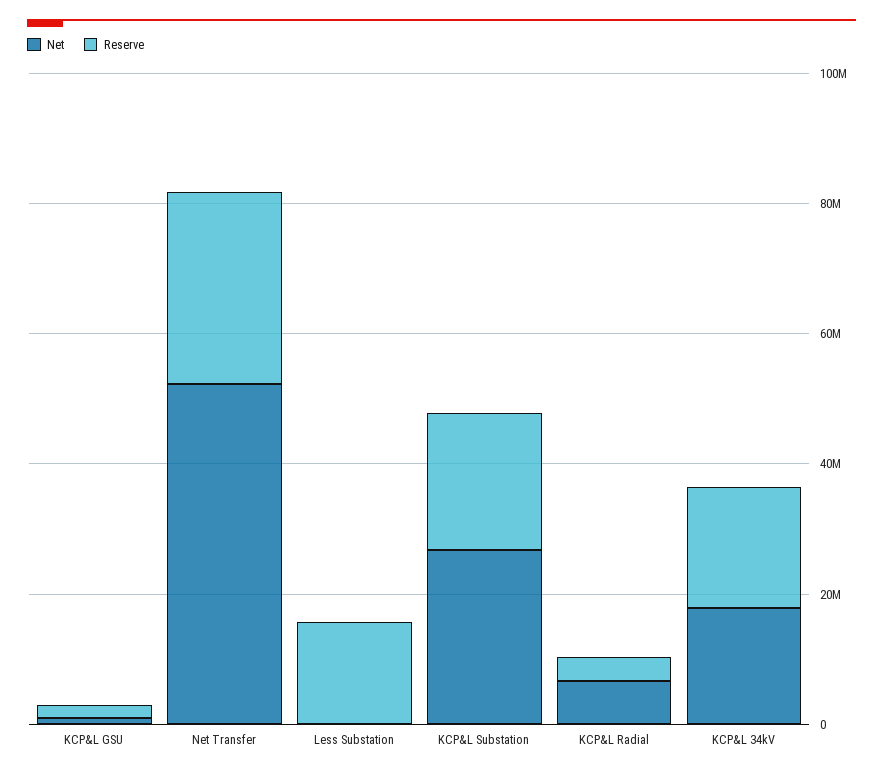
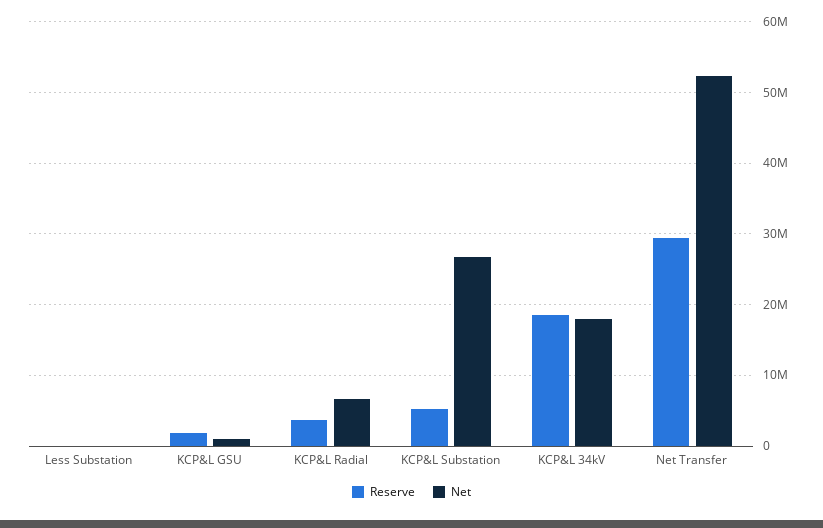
  {
    "Net": {
      "KCP&L GSU": 1000000,
      "Net Transfer": 52000000,
      "Less Substation": 0,
      "KCP&L Substation": 27000000,
      "KCP&L Radial": 7000000,
      "KCP&L 34kV": 18000000
    },
    "Reserve": {
      "KCP&L GSU": 2000000,
      "Net Transfer": 29000000,
-     "Less Substation": 15000000,
+     "Less Substation": 0,
-     "KCP&L Substation": 20000000,
+     "KCP&L Substation": 5000000,
      "KCP&L Radial": 4000000,
      "KCP&L 34kV": 19000000
    }
  }

